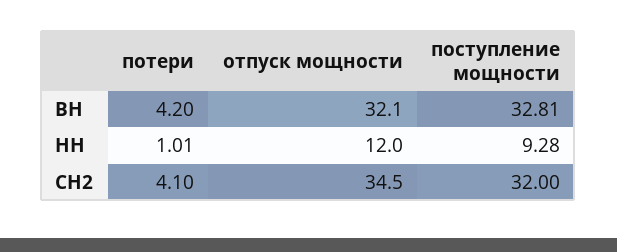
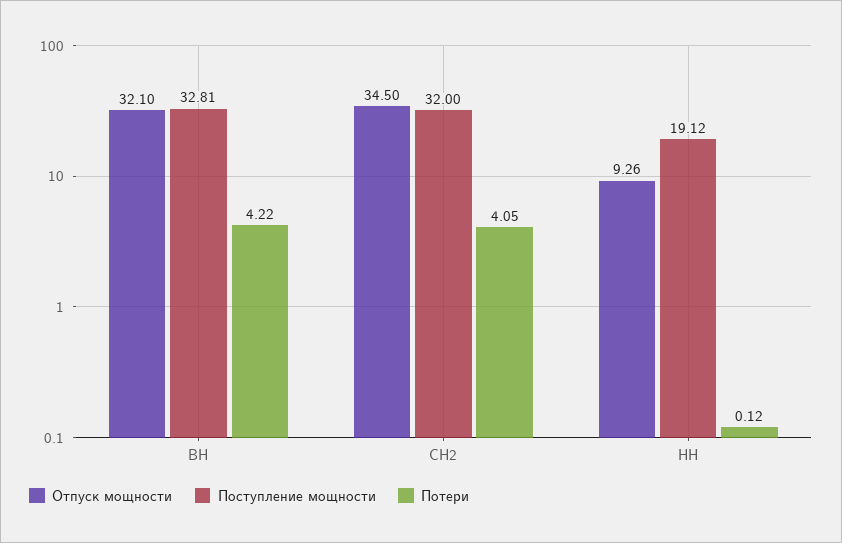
  {
    "потери": {
-     "ВН": 4.2,
+     "ВН": 4.22,
-     "НН": 1.01,
+     "НН": 0.12,
-     "СН2": 4.1
+     "СН2": 4.05
    },
    "отпуск мощности": {
      "ВН": 32.1,
-     "НН": 12,
+     "НН": 9.26,
      "СН2": 34.5
    },
    "поступление мощности": {
      "ВН": 32.81,
-     "НН": 9.28,
+     "НН": 19.12,
      "СН2": 32
    }
  }

